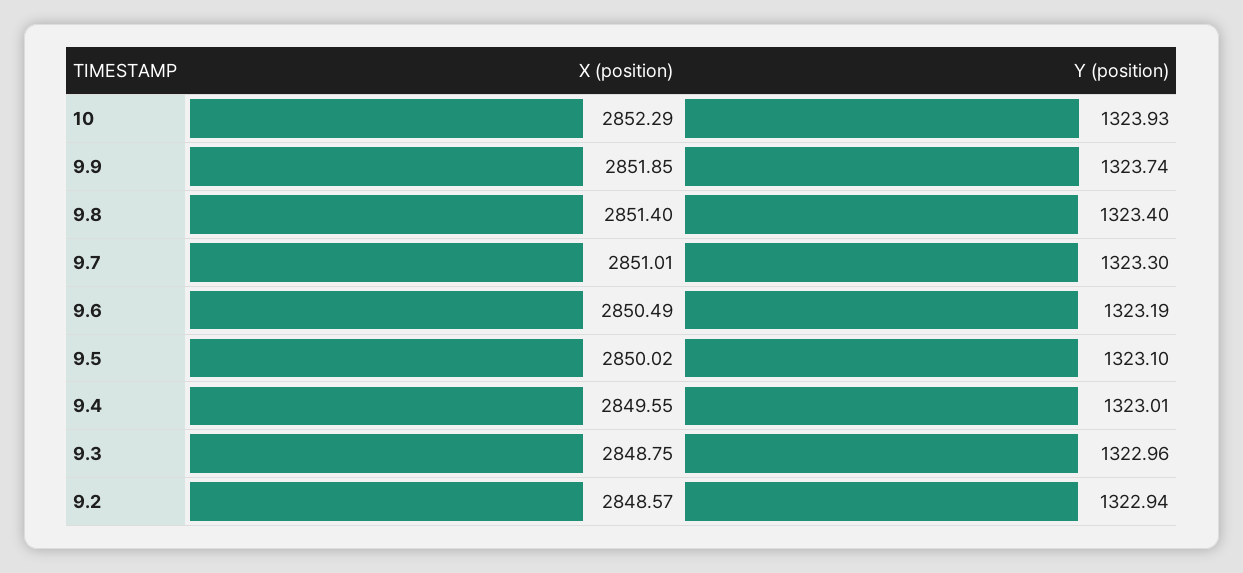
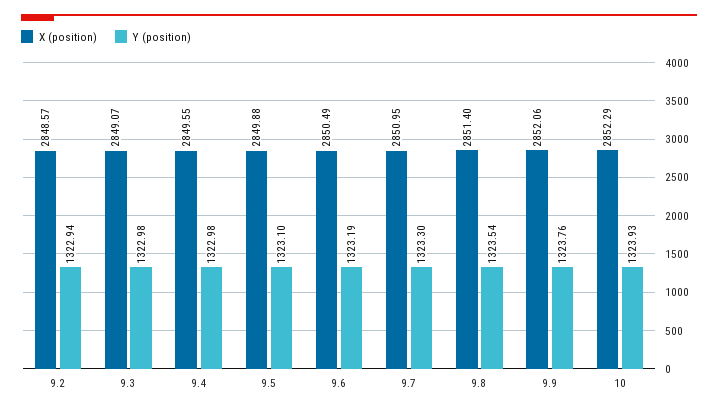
  {
    "X (position)": {
      "10": 2852.29,
-     "9.9": 2851.85,
+     "9.9": 2852.06,
      "9.8": 2851.4,
-     "9.7": 2851.01,
+     "9.7": 2850.95,
      "9.6": 2850.49,
-     "9.5": 2850.02,
+     "9.5": 2849.88,
      "9.4": 2849.55,
-     "9.3": 2848.75,
+     "9.3": 2849.07,
      "9.2": 2848.57
    },
    "Y (position)": {
      "10": 1323.93,
-     "9.9": 1323.74,
+     "9.9": 1323.76,
-     "9.8": 1323.4,
+     "9.8": 1323.54,
      "9.7": 1323.3,
      "9.6": 1323.19,
      "9.5": 1323.1,
-     "9.4": 1323.01,
+     "9.4": 1322.98,
-     "9.3": 1322.96,
+     "9.3": 1322.98,
      "9.2": 1322.94
    }
  }

